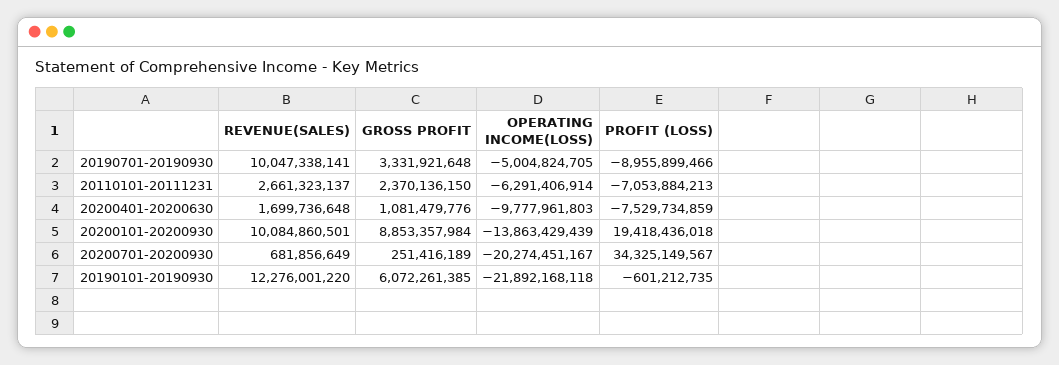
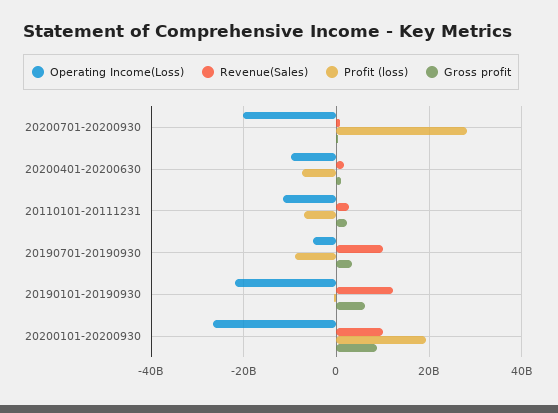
  {
    "REVENUE(SALES)": {
      "20190701-20190930": 10047338141,
      "20110101-20111231": 2661323137,
      "20200401-20200630": 1699736648,
      "20200101-20200930": 10084860501,
      "20200701-20200930": 681856649,
      "20190101-20190930": 12276001220
    },
    "GROSS PROFIT": {
      "20190701-20190930": 3331921648,
      "20110101-20111231": 2370136150,
      "20200401-20200630": 1081479776,
      "20200101-20200930": 8853357984,
      "20200701-20200930": 251416189,
      "20190101-20190930": 6072261385
    },
    "OPERATING INCOME(LOSS)": {
      "20190701-20190930": -5004824705,
-     "20110101-20111231": -6291406914,
+     "20110101-20111231": -12000000000,
      "20200401-20200630": -9777961803,
-     "20200101-20200930": -13863429439,
+     "20200101-20200930": -26000000000,
      "20200701-20200930": -20274451167,
      "20190101-20190930": -21892168118
    },
    "PROFIT (LOSS)": {
      "20190701-20190930": -8955899466,
      "20110101-20111231": -7053884213,
      "20200401-20200630": -7529734859,
      "20200101-20200930": 19418436018,
-     "20200701-20200930": 34325149567,
+     "20200701-20200930": 28000000000,
      "20190101-20190930": -601212735
    }
  }

